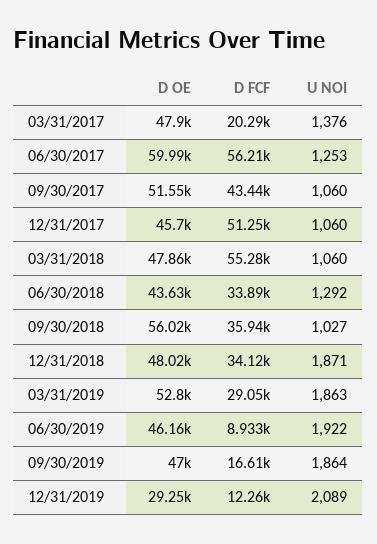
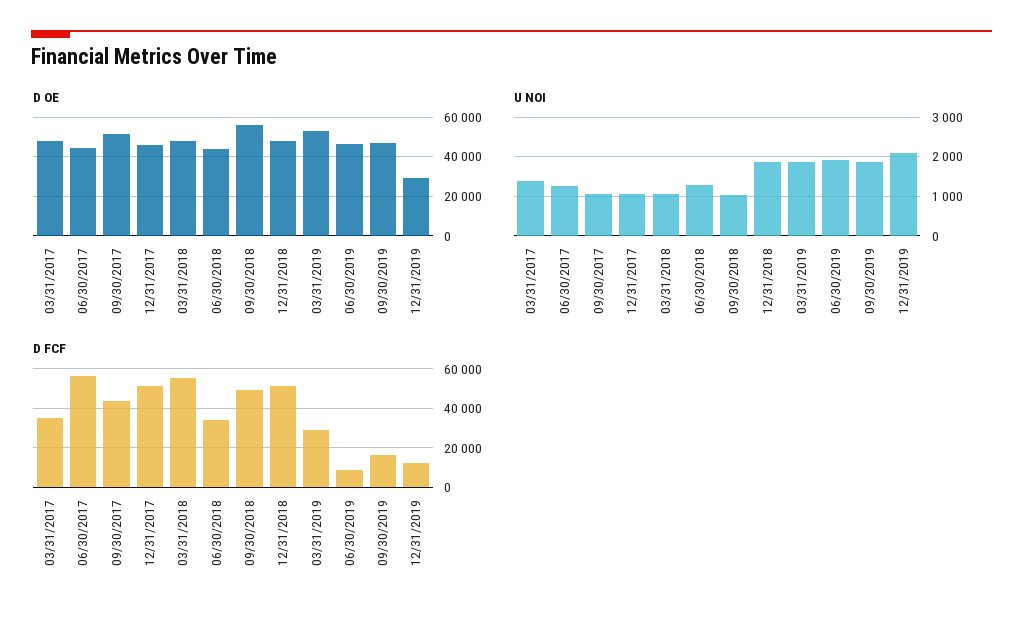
  {
    "D OE": {
      "03/31/2017": 47900,
-     "06/30/2017": 59990,
+     "06/30/2017": 45000,
      "09/30/2017": 51550,
      "12/31/2017": 45700,
      "03/31/2018": 47860,
      "06/30/2018": 43630,
      "09/30/2018": 56020,
      "12/31/2018": 48020,
      "03/31/2019": 52800,
      "06/30/2019": 46160,
      "09/30/2019": 47000,
      "12/31/2019": 29250
    },
    "D FCF": {
-     "03/31/2017": 20290,
+     "03/31/2017": 35000,
      "06/30/2017": 56210,
      "09/30/2017": 43440,
      "12/31/2017": 51250,
      "03/31/2018": 55280,
      "06/30/2018": 33890,
-     "09/30/2018": 35940,
+     "09/30/2018": 50000,
-     "12/31/2018": 34120,
+     "12/31/2018": 50000,
      "03/31/2019": 29050,
      "06/30/2019": 8933,
      "09/30/2019": 16610,
      "12/31/2019": 12260
    },
    "U NOI": {
      "03/31/2017": 1376,
      "06/30/2017": 1253,
      "09/30/2017": 1060,
      "12/31/2017": 1060,
      "03/31/2018": 1060,
      "06/30/2018": 1292,
      "09/30/2018": 1027,
      "12/31/2018": 1871,
      "03/31/2019": 1863,
      "06/30/2019": 1922,
      "09/30/2019": 1864,
      "12/31/2019": 2089
    }
  }

